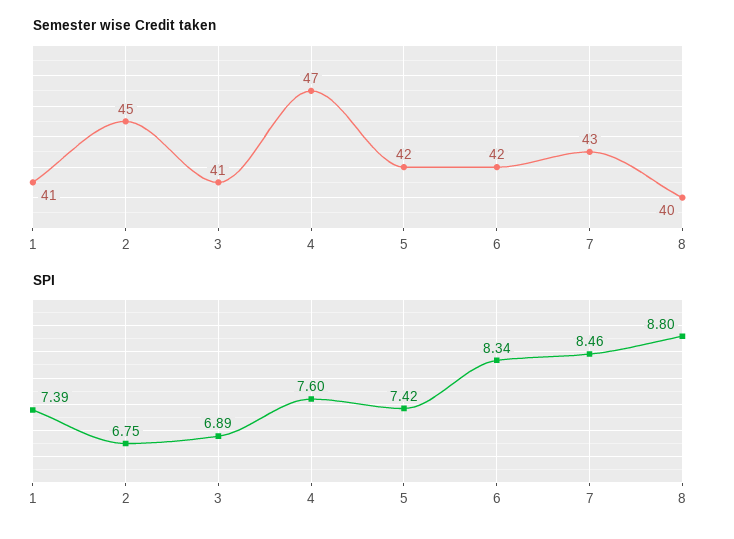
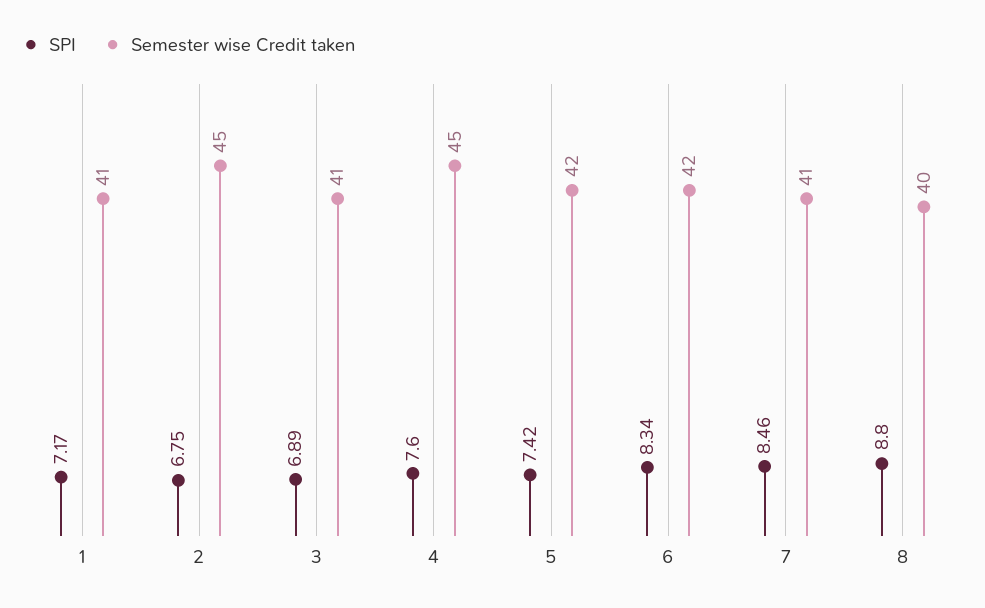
  {
    "Semester wise Credit taken": {
      "1": 41,
      "2": 45,
      "3": 41,
-     "4": 47,
+     "4": 45,
      "5": 42,
      "6": 42,
-     "7": 43,
+     "7": 41,
      "8": 40
    },
    "SPI": {
-     "1": 7.39,
+     "1": 7.17,
      "2": 6.75,
      "3": 6.89,
      "4": 7.6,
      "5": 7.42,
      "6": 8.34,
      "7": 8.46,
      "8": 8.8
    }
  }

